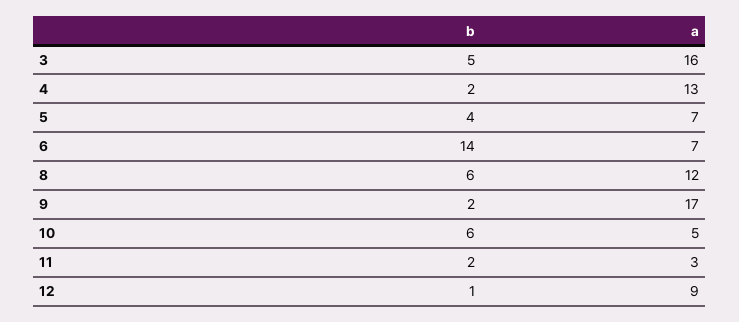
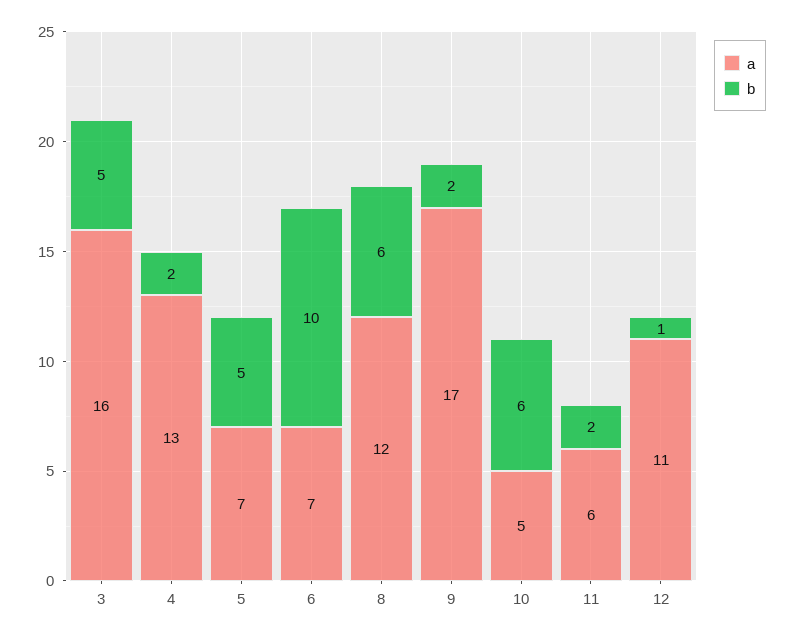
  {
    "b": {
      "3": 5,
      "4": 2,
-     "5": 4,
+     "5": 5,
-     "6": 14,
+     "6": 10,
      "8": 6,
      "9": 2,
      "10": 6,
      "11": 2,
      "12": 1
    },
    "a": {
      "3": 16,
      "4": 13,
      "5": 7,
      "6": 7,
      "8": 12,
      "9": 17,
      "10": 5,
-     "11": 3,
+     "11": 6,
-     "12": 9
+     "12": 11
    }
  }

